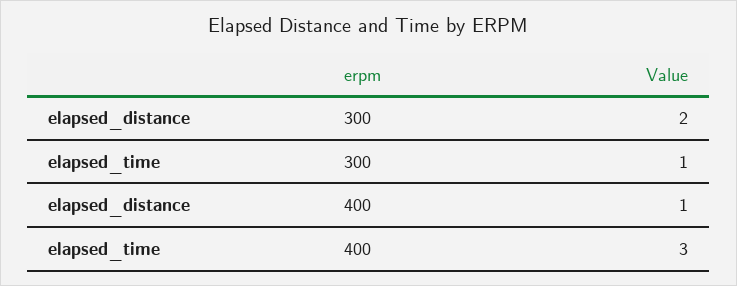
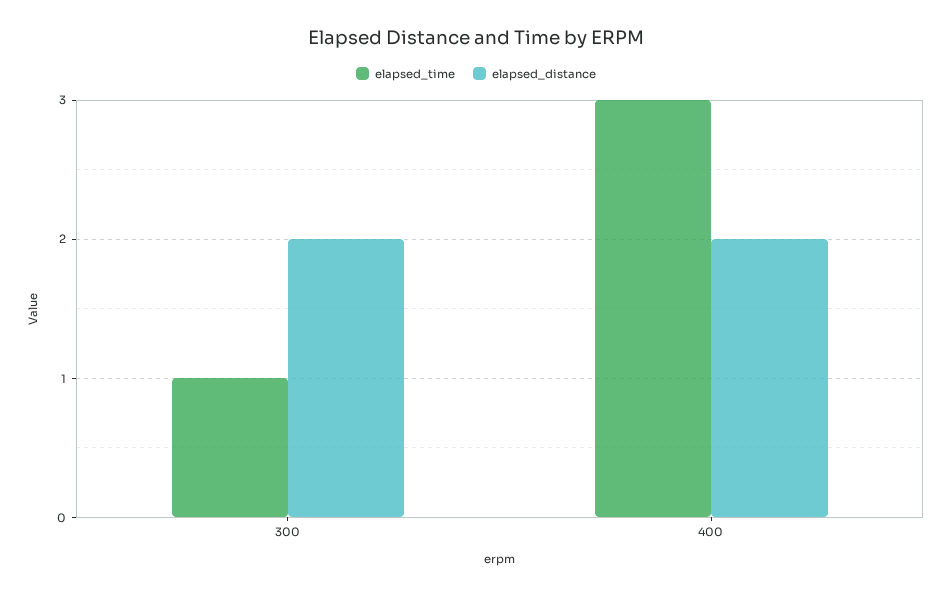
  {
    "elapsed_distance": {
      "300": 2,
-     "400": 1
+     "400": 2
    },
    "elapsed_time": {
      "300": 1,
      "400": 3
    }
  }

